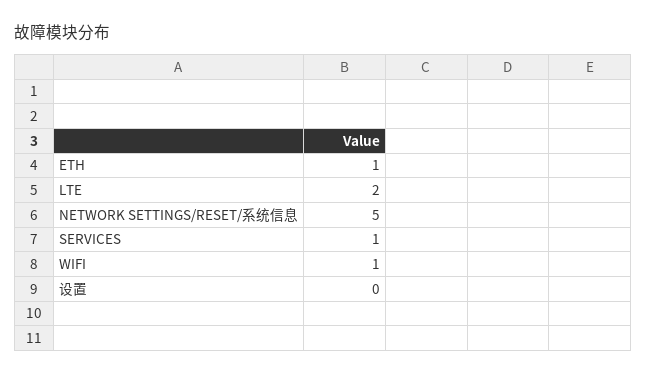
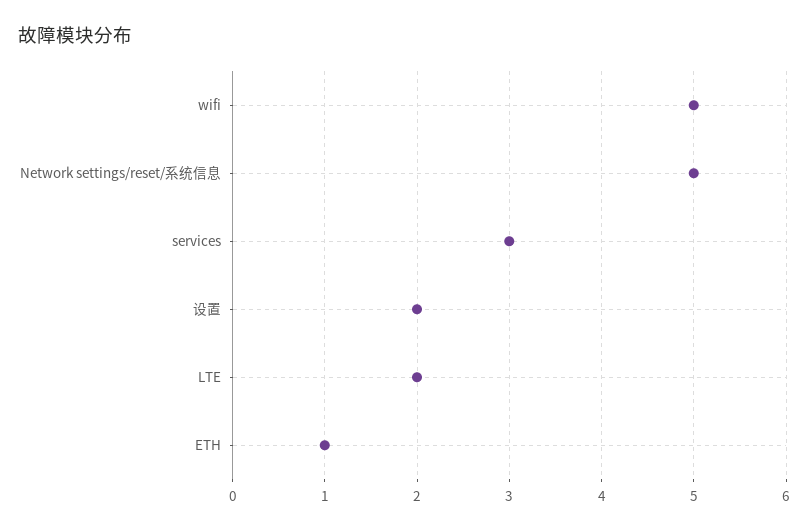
  {
    "ETH": 1,
    "LTE": 2,
    "NETWORK SETTINGS/RESET/系统信息": 5,
-   "SERVICES": 1,
+   "SERVICES": 3,
-   "WIFI": 1,
+   "WIFI": 5,
-   "设置": 0
+   "设置": 2
  }

